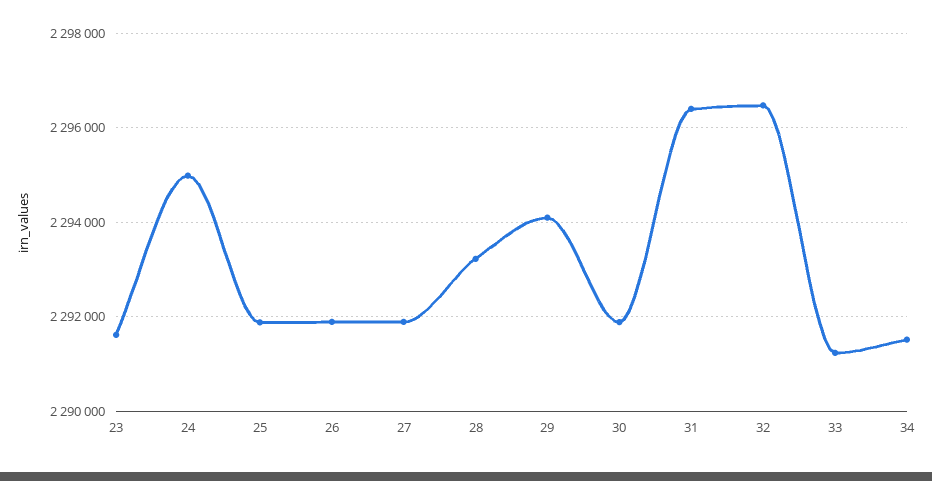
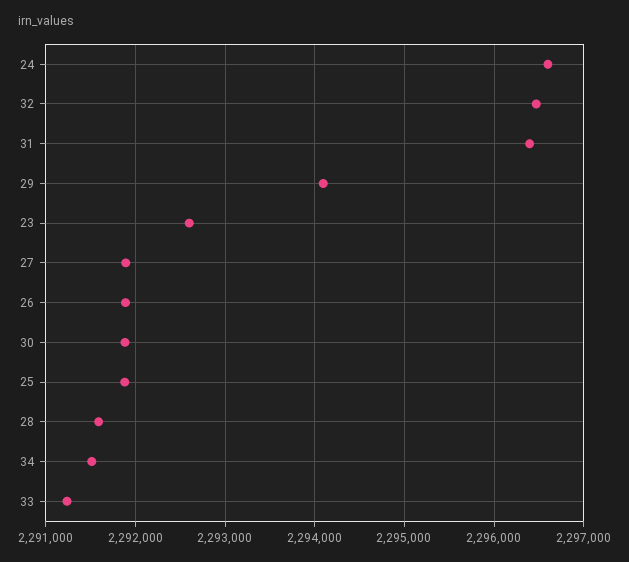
  {
-   "23": 2291600,
+   "23": 2292600,
-   "24": 2295000,
+   "24": 2296600,
    "25": 2291900,
    "26": 2291900,
    "27": 2291900,
-   "28": 2293200,
+   "28": 2291600,
    "29": 2294100,
    "30": 2291900,
    "31": 2296400,
    "32": 2296500,
    "33": 2291200,
    "34": 2291500
  }

